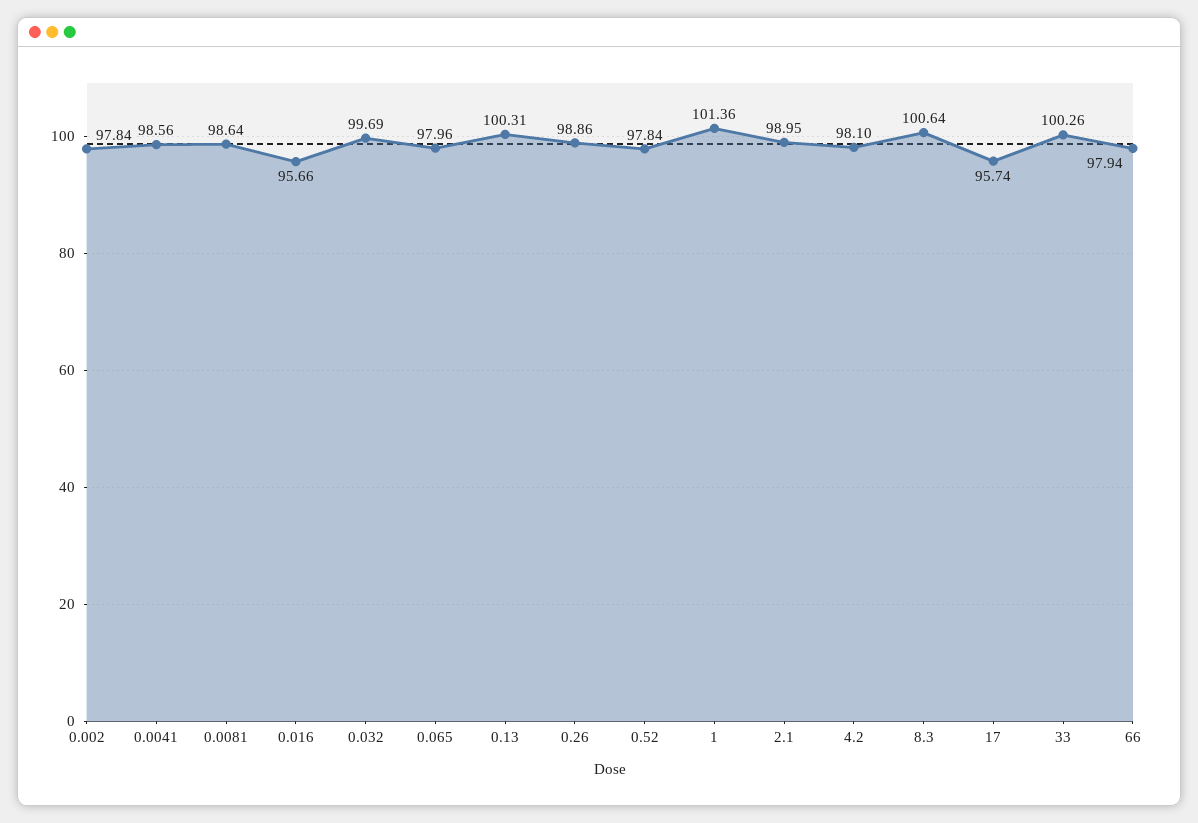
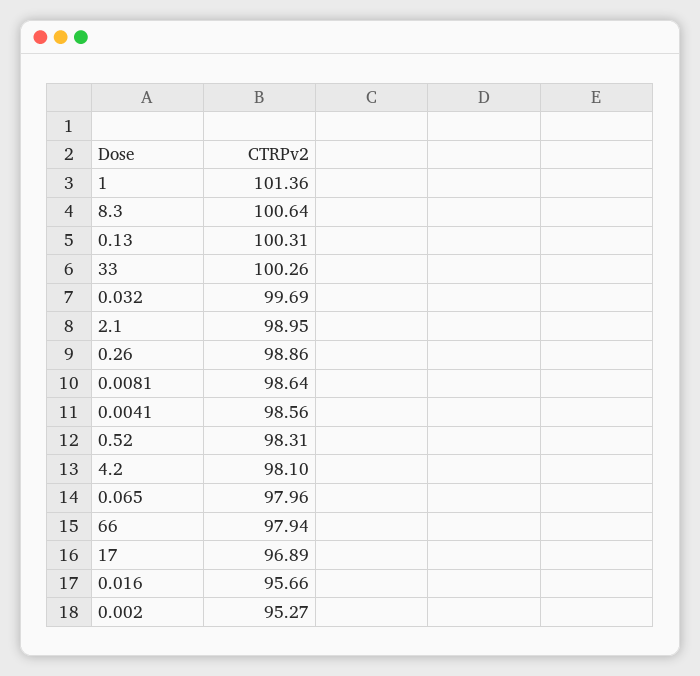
  {
-   "0.002": 97.84,
+   "0.002": 95.27,
    "0.0041": 98.56,
    "0.0081": 98.64,
    "0.016": 95.66,
    "0.032": 99.69,
    "0.065": 97.96,
    "0.13": 100.31,
    "0.26": 98.86,
-   "0.52": 97.84,
+   "0.52": 98.31,
    "1": 101.36,
    "2.1": 98.95,
    "4.2": 98.1,
    "8.3": 100.64,
-   "17": 95.74,
+   "17": 96.89,
    "33": 100.26,
    "66": 97.94
  }

